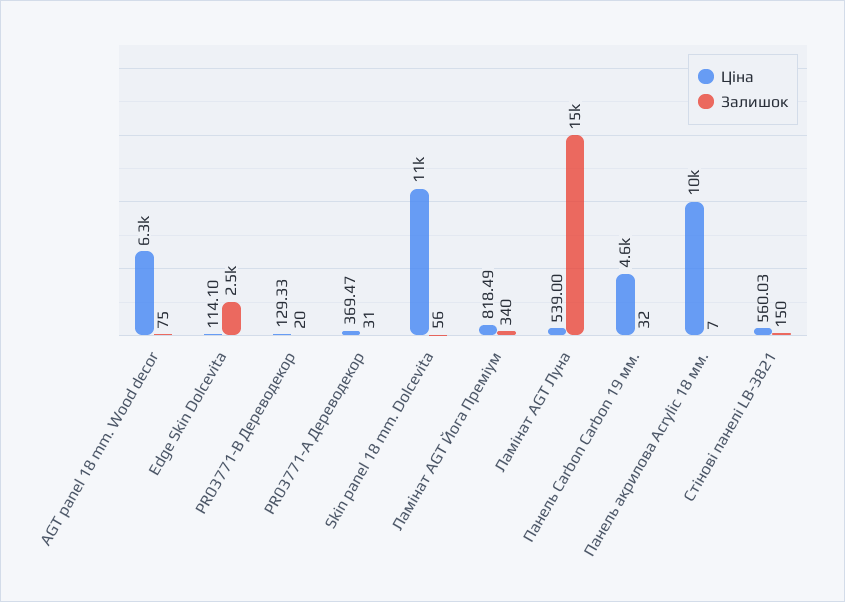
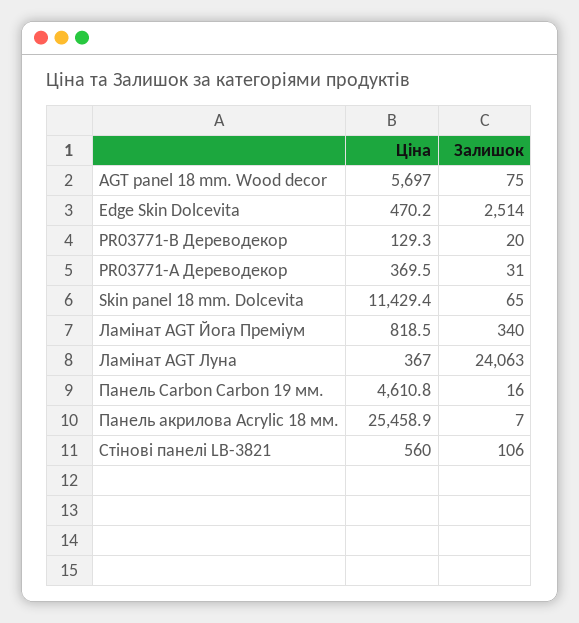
  {
    "Ціна": {
-     "AGT panel 18 mm. Wood decor": 6300,
+     "AGT panel 18 mm. Wood decor": 5697,
-     "Edge Skin Dolcevita": 114.1,
+     "Edge Skin Dolcevita": 470.2,
      "PR03771-B Дереводекор": 129.33,
      "PR03771-А Дереводекор": 369.47,
      "Skin panel 18 mm. Dolcevita": 11429.4,
      "Ламінат AGT Йога Преміум": 818.49,
-     "Ламінат AGT Луна": 539,
+     "Ламінат AGT Луна": 367,
      "Панель Carbon Carbon 19 мм.": 4610.8,
-     "Панель акрилова Acrylic 18 мм.": 10000,
+     "Панель акрилова Acrylic 18 мм.": 25458.9,
      "Стінові панелі LB-3821": 560.03
    },
    "Залишок": {
      "AGT panel 18 mm. Wood decor": 75,
      "Edge Skin Dolcevita": 2514,
      "PR03771-B Дереводекор": 20,
      "PR03771-А Дереводекор": 31,
-     "Skin panel 18 mm. Dolcevita": 56,
+     "Skin panel 18 mm. Dolcevita": 65,
      "Ламінат AGT Йога Преміум": 340,
-     "Ламінат AGT Луна": 15000,
+     "Ламінат AGT Луна": 24063,
-     "Панель Carbon Carbon 19 мм.": 32,
+     "Панель Carbon Carbon 19 мм.": 16,
      "Панель акрилова Acrylic 18 мм.": 7,
-     "Стінові панелі LB-3821": 150
+     "Стінові панелі LB-3821": 106
    }
  }

